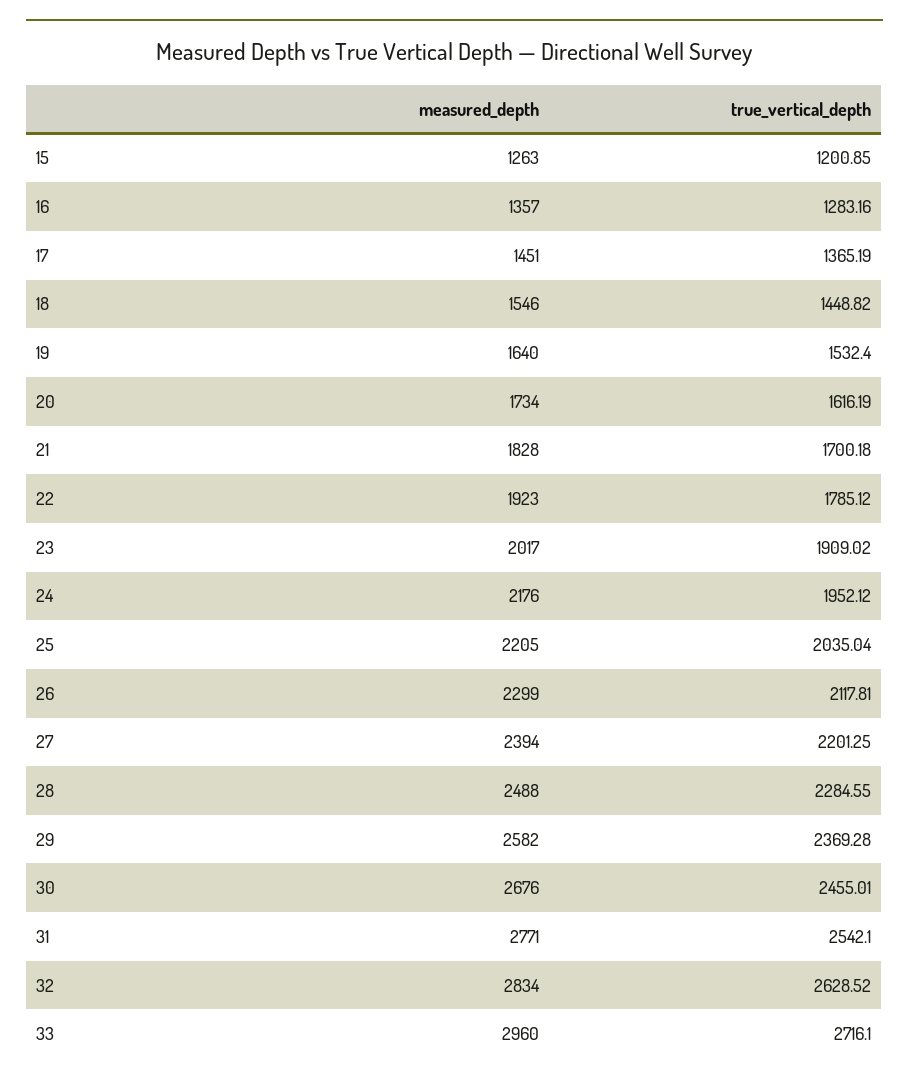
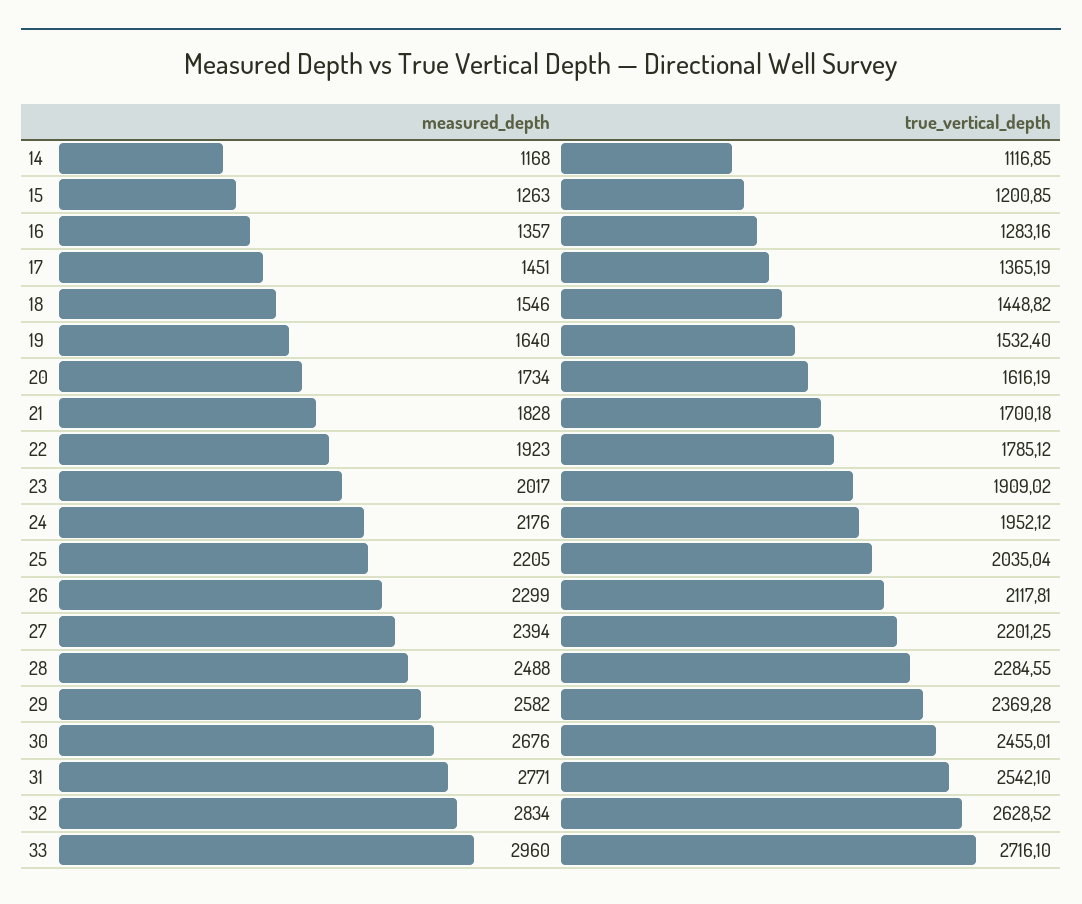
  {
    "measured_depth": {
      "15": 1263,
      "16": 1357,
      "17": 1451,
      "18": 1546,
      "19": 1640,
      "20": 1734,
      "21": 1828,
      "22": 1923,
      "23": 2017,
      "24": 2176,
      "25": 2205,
      "26": 2299,
      "27": 2394,
      "28": 2488,
      "29": 2582,
      "30": 2676,
      "31": 2771,
      "32": 2834,
-     "33": 2960
+     "33": 2960,
+     "14": 1168
    },
    "true_vertical_depth": {
      "15": 1200.85,
      "16": 1283.16,
      "17": 1365.19,
      "18": 1448.82,
      "19": 1532.4,
      "20": 1616.19,
      "21": 1700.18,
      "22": 1785.12,
      "23": 1909.02,
      "24": 1952.12,
      "25": 2035.04,
      "26": 2117.81,
      "27": 2201.25,
      "28": 2284.55,
      "29": 2369.28,
      "30": 2455.01,
      "31": 2542.1,
      "32": 2628.52,
-     "33": 2716.1
+     "33": 2716.1,
+     "14": 1116.85
    }
  }

